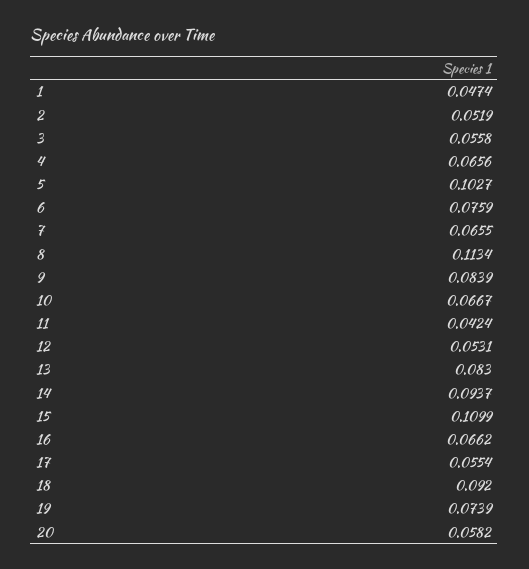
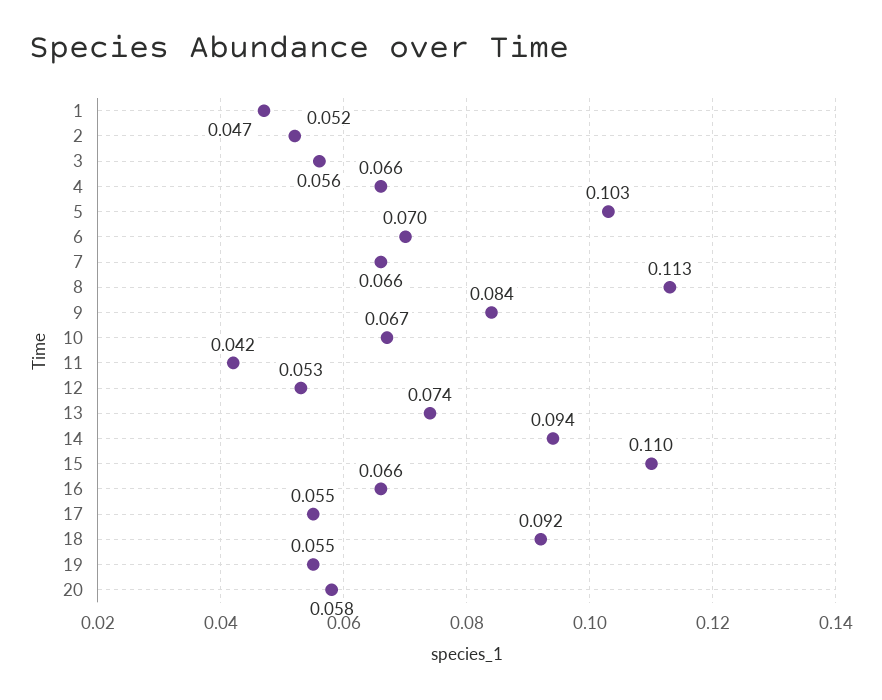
  {
    "1": 0.0474,
    "2": 0.0519,
    "3": 0.0558,
    "4": 0.0656,
    "5": 0.1027,
-   "6": 0.0759,
+   "6": 0.07,
    "7": 0.0655,
    "8": 0.1134,
    "9": 0.0839,
    "10": 0.0667,
    "11": 0.0424,
    "12": 0.0531,
-   "13": 0.083,
+   "13": 0.074,
    "14": 0.0937,
    "15": 0.1099,
    "16": 0.0662,
    "17": 0.0554,
    "18": 0.092,
-   "19": 0.0739,
+   "19": 0.055,
    "20": 0.0582
  }

